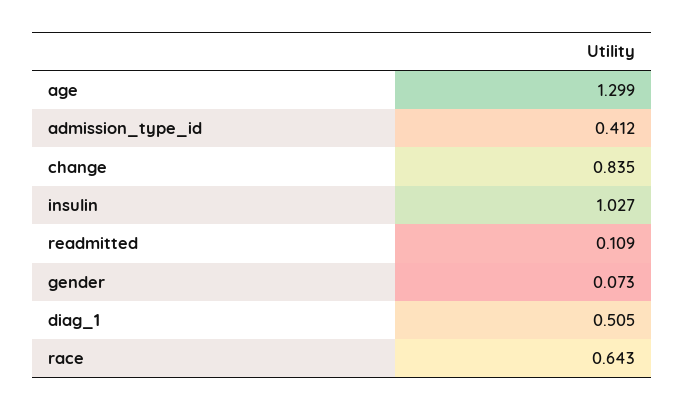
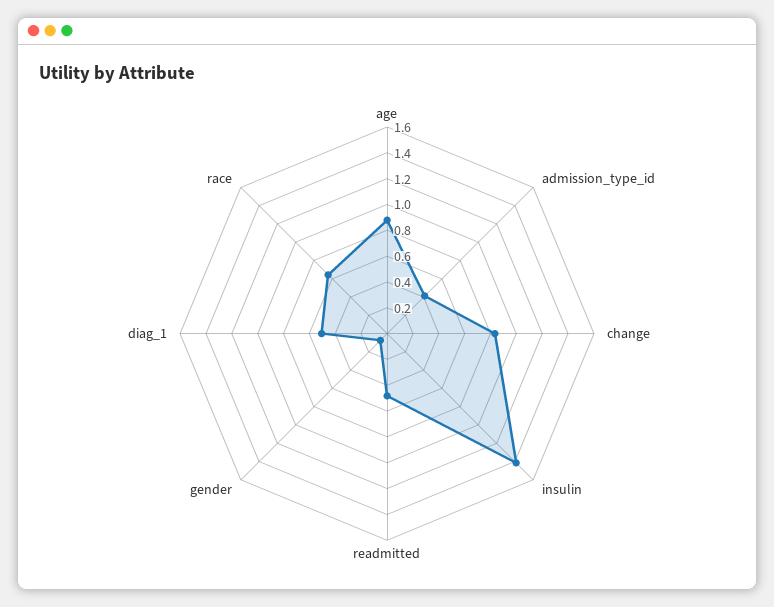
  {
-   "age": 1.299,
+   "age": 0.9,
    "admission_type_id": 0.412,
    "change": 0.835,
-   "insulin": 1.027,
+   "insulin": 1.4,
-   "readmitted": 0.109,
+   "readmitted": 0.5,
    "gender": 0.073,
    "diag_1": 0.505,
    "race": 0.643
  }

